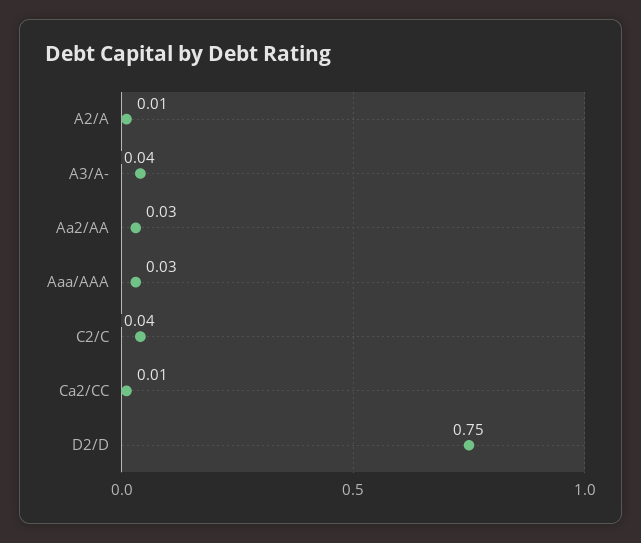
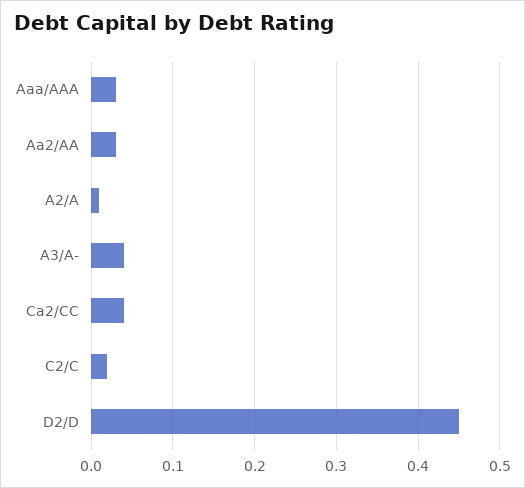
  {
    "A2/A": 0.01,
    "A3/A-": 0.04,
    "Aa2/AA": 0.03,
    "Aaa/AAA": 0.03,
-   "C2/C": 0.04,
+   "C2/C": 0.02,
-   "Ca2/CC": 0.01,
+   "Ca2/CC": 0.04,
-   "D2/D": 0.75
+   "D2/D": 0.45
  }

